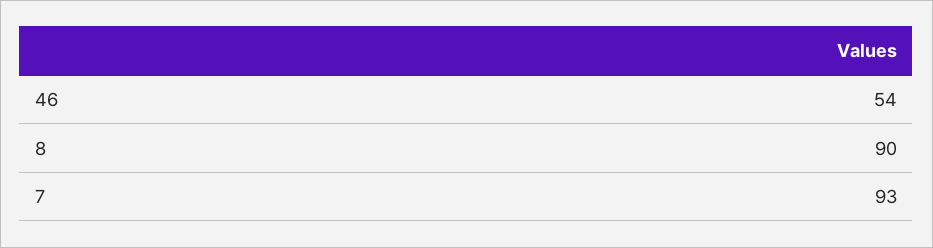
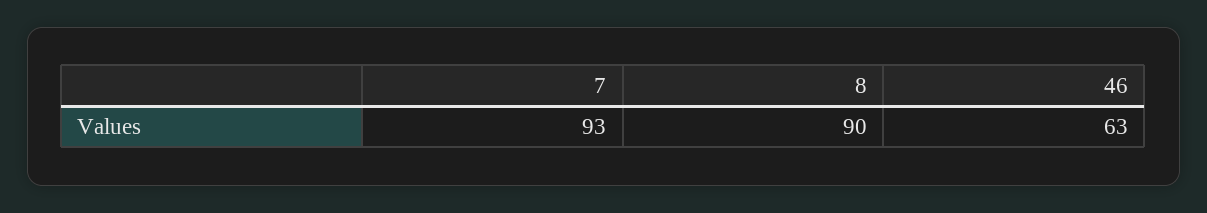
  {
-   "46": 54,
+   "46": 63,
    "8": 90,
    "7": 93
  }

